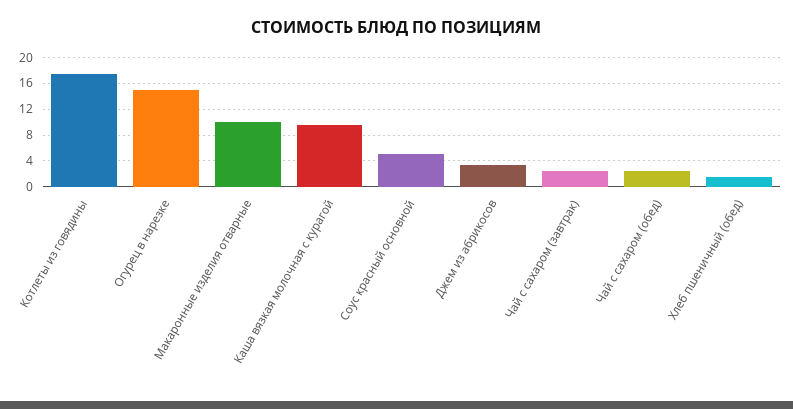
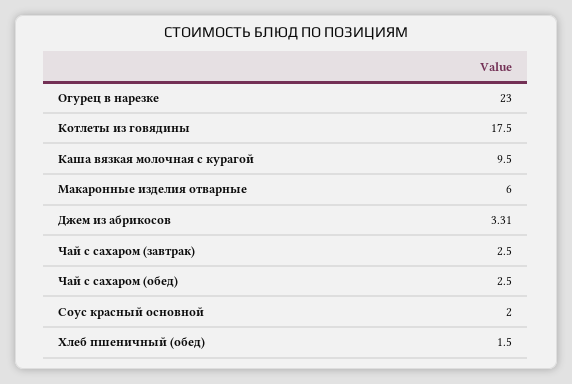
  {
    "Котлеты из говядины": 17.5,
-   "Огурец в нарезке": 15,
+   "Огурец в нарезке": 23,
-   "Макаронные изделия отварные": 10,
+   "Макаронные изделия отварные": 6,
    "Каша вязкая молочная с курагой": 9.5,
-   "Соус красный основной": 5,
+   "Соус красный основной": 2,
    "Джем из абрикосов": 3.31,
    "Чай с сахаром (завтрак)": 2.5,
    "Чай с сахаром (обед)": 2.5,
    "Хлеб пшеничный (обед)": 1.5
  }

